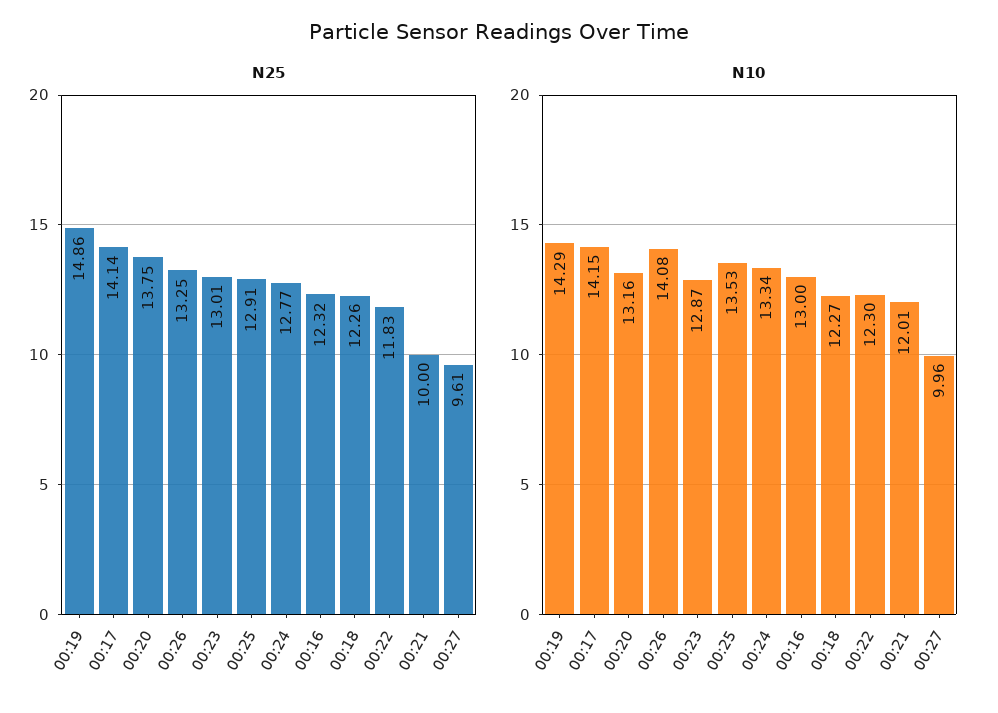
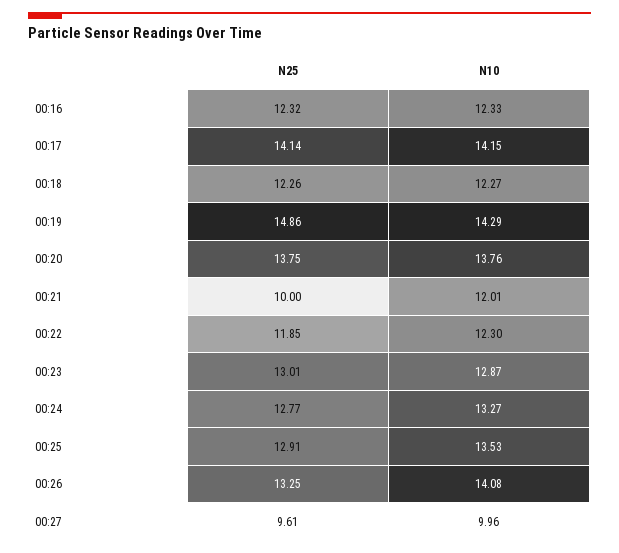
  {
    "N25": {
      "00:19": 14.86,
      "00:17": 14.14,
      "00:20": 13.75,
      "00:26": 13.25,
      "00:23": 13.01,
      "00:25": 12.91,
      "00:24": 12.77,
      "00:16": 12.32,
      "00:18": 12.26,
-     "00:22": 11.83,
+     "00:22": 11.85,
      "00:21": 10,
      "00:27": 9.61
    },
    "N10": {
      "00:19": 14.29,
      "00:17": 14.15,
-     "00:20": 13.16,
+     "00:20": 13.76,
      "00:26": 14.08,
      "00:23": 12.87,
      "00:25": 13.53,
-     "00:24": 13.34,
+     "00:24": 13.27,
-     "00:16": 13,
+     "00:16": 12.33,
      "00:18": 12.27,
      "00:22": 12.3,
      "00:21": 12.01,
      "00:27": 9.96
    }
  }

